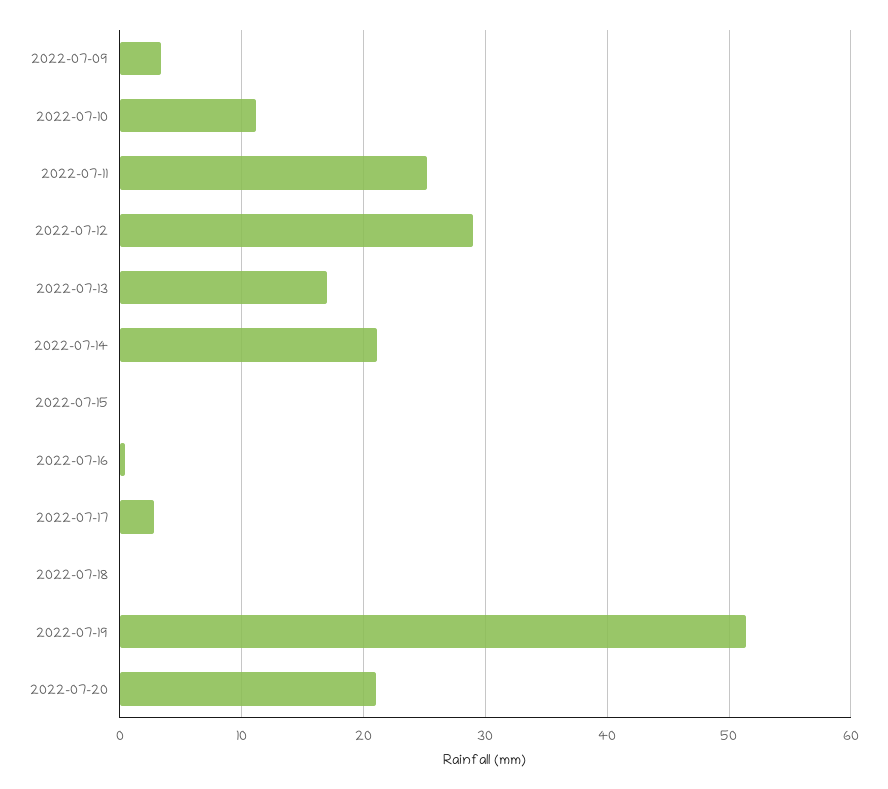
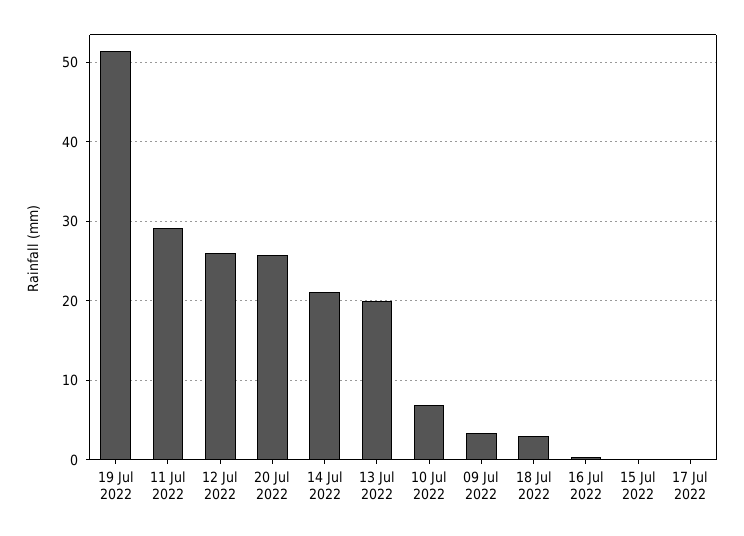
  {
    "2022-07-09": 3,
-   "2022-07-10": 11,
+   "2022-07-10": 7,
-   "2022-07-11": 25,
+   "2022-07-11": 29,
-   "2022-07-12": 29,
+   "2022-07-12": 26,
-   "2022-07-13": 17,
+   "2022-07-13": 20,
    "2022-07-14": 21,
    "2022-07-15": 0,
    "2022-07-16": 0,
-   "2022-07-17": 3,
+   "2022-07-17": 0,
-   "2022-07-18": 0,
+   "2022-07-18": 3,
    "2022-07-19": 51,
-   "2022-07-20": 21
+   "2022-07-20": 26
  }

